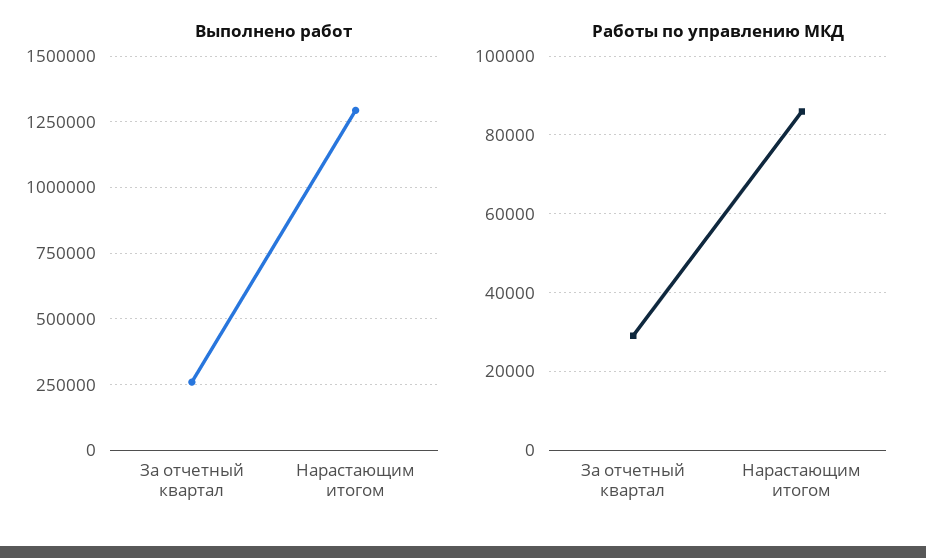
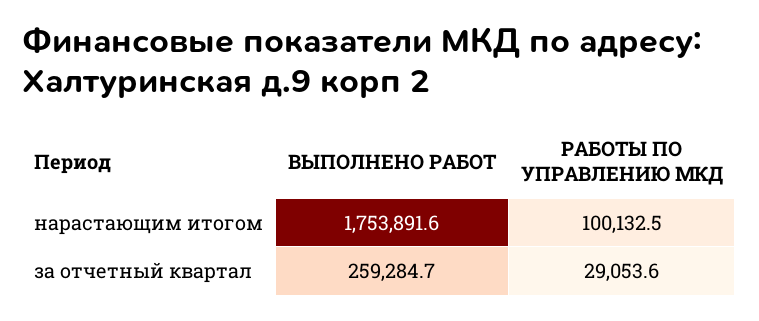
  {
    "Выполнено работ": {
      "За отчетный квартал": 259284.7,
-     "Нарастающим итогом": 1300000
+     "Нарастающим итогом": 1753891.6
    },
    "Работы по управлению МКД": {
      "За отчетный квартал": 29053.6,
-     "Нарастающим итогом": 86000
+     "Нарастающим итогом": 100132.5
    }
  }

